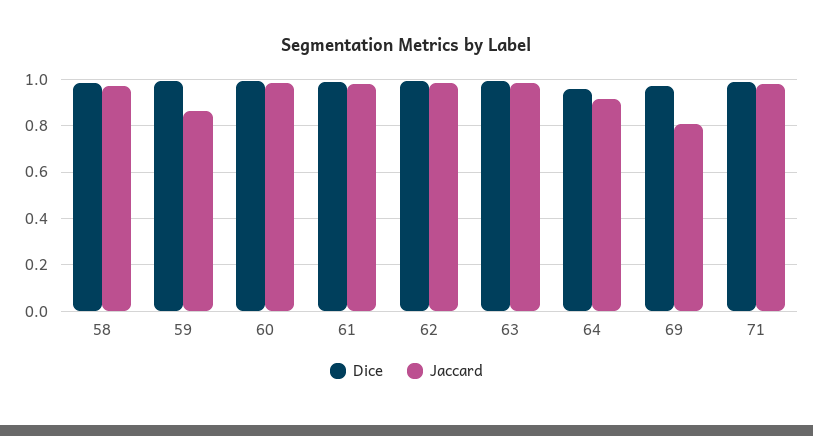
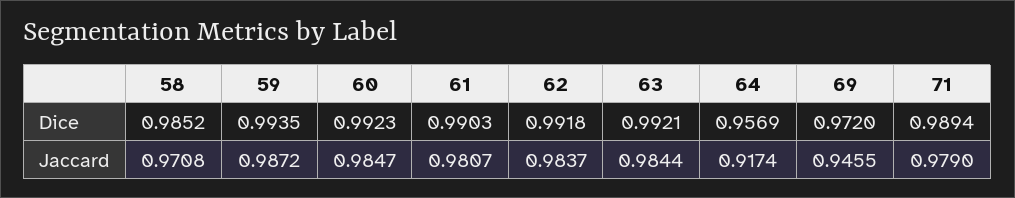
  {
    "Dice": {
      "58": 0.9852,
      "59": 0.9935,
      "60": 0.9923,
      "61": 0.9903,
      "62": 0.9918,
      "63": 0.9921,
      "64": 0.9569,
      "69": 0.972,
      "71": 0.9894
    },
    "Jaccard": {
      "58": 0.9708,
-     "59": 0.85,
+     "59": 0.9872,
      "60": 0.9847,
      "61": 0.9807,
      "62": 0.9837,
      "63": 0.9844,
      "64": 0.9174,
-     "69": 0.8,
+     "69": 0.9455,
      "71": 0.979
    }
  }

